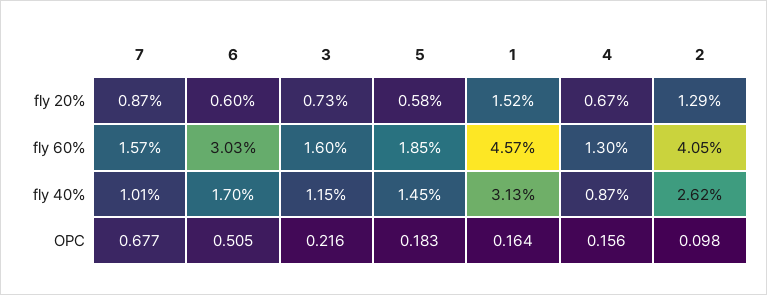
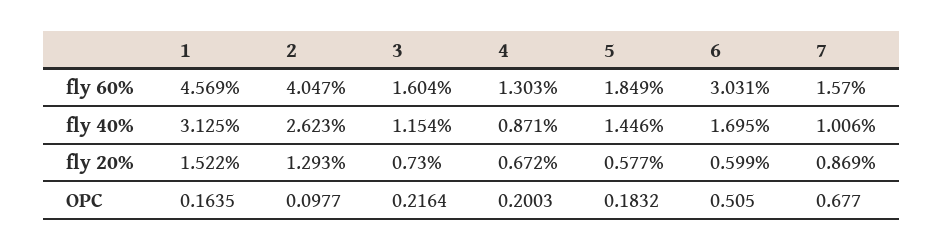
  {
    "7": {
      "fly 20%": 0.869,
      "fly 60%": 1.57,
      "fly 40%": 1.006,
      "OPC": 0.677
    },
    "6": {
      "fly 20%": 0.599,
      "fly 60%": 3.031,
      "fly 40%": 1.695,
      "OPC": 0.505
    },
    "3": {
      "fly 20%": 0.73,
      "fly 60%": 1.604,
      "fly 40%": 1.154,
      "OPC": 0.2164
    },
    "5": {
      "fly 20%": 0.577,
      "fly 60%": 1.849,
      "fly 40%": 1.446,
      "OPC": 0.1832
    },
    "1": {
      "fly 20%": 1.522,
      "fly 60%": 4.569,
      "fly 40%": 3.125,
      "OPC": 0.1635
    },
    "4": {
      "fly 20%": 0.672,
      "fly 60%": 1.303,
      "fly 40%": 0.871,
-     "OPC": 0.156
+     "OPC": 0.2003
    },
    "2": {
      "fly 20%": 1.293,
      "fly 60%": 4.047,
      "fly 40%": 2.623,
      "OPC": 0.0977
    }
  }

